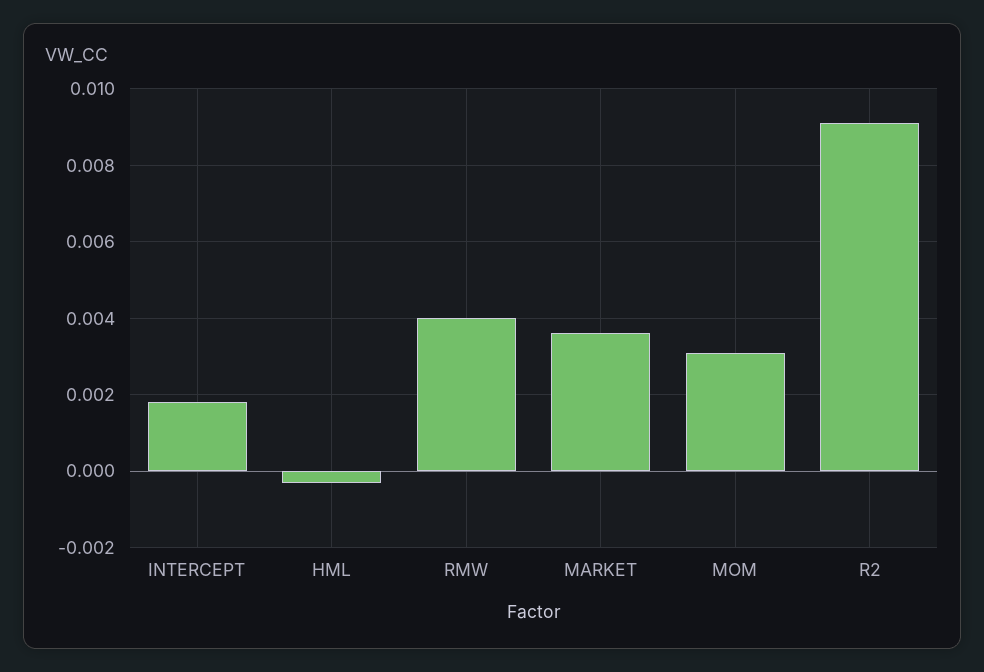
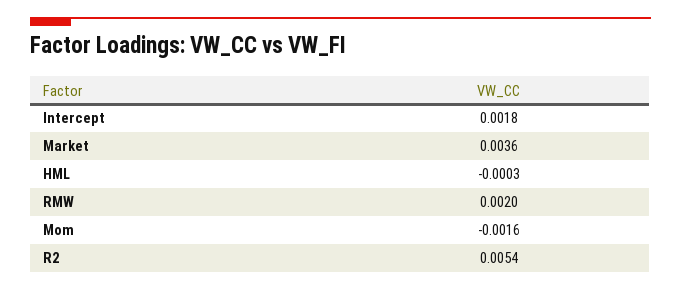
  {
    "INTERCEPT": 0.0018,
    "HML": -0.0003,
-   "RMW": 0.004,
+   "RMW": 0.002,
    "MARKET": 0.0036,
-   "MOM": 0.003,
+   "MOM": -0.0016,
-   "R2": 0.009
+   "R2": 0.0054
  }

